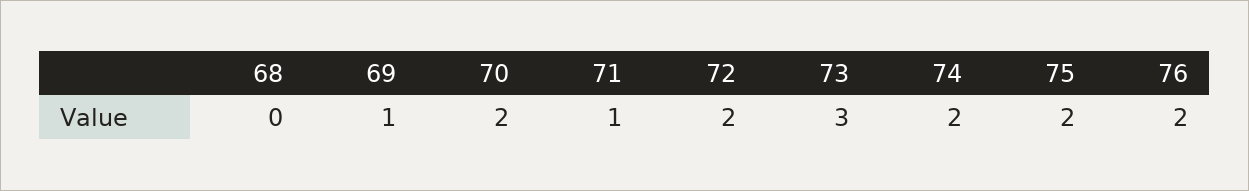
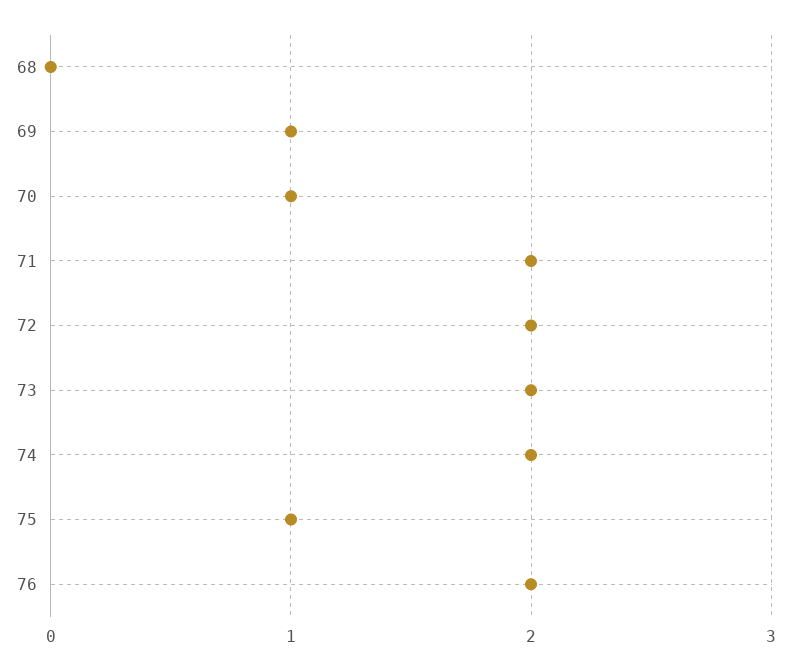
  {
    "68": 0,
    "69": 1,
-   "70": 2,
+   "70": 1,
-   "71": 1,
+   "71": 2,
    "72": 2,
-   "73": 3,
+   "73": 2,
    "74": 2,
-   "75": 2,
+   "75": 1,
    "76": 2
  }

